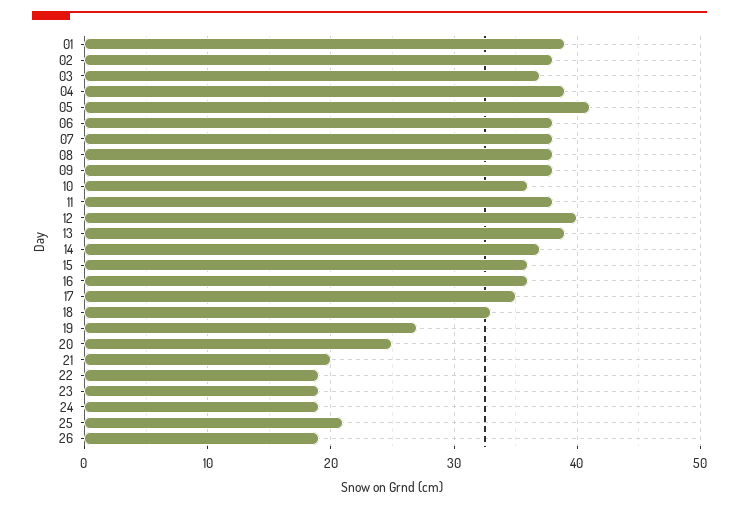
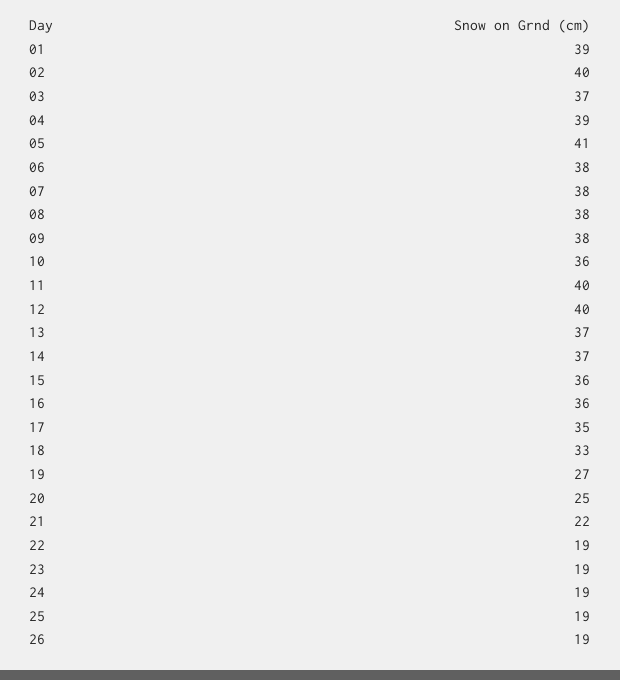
  {
    "01": 39,
-   "02": 38,
+   "02": 40,
    "03": 37,
    "04": 39,
    "05": 41,
    "06": 38,
    "07": 38,
    "08": 38,
    "09": 38,
    "10": 36,
-   "11": 38,
+   "11": 40,
    "12": 40,
-   "13": 39,
+   "13": 37,
    "14": 37,
    "15": 36,
    "16": 36,
    "17": 35,
    "18": 33,
    "19": 27,
    "20": 25,
-   "21": 20,
+   "21": 22,
    "22": 19,
    "23": 19,
    "24": 19,
-   "25": 21,
+   "25": 19,
    "26": 19
  }

